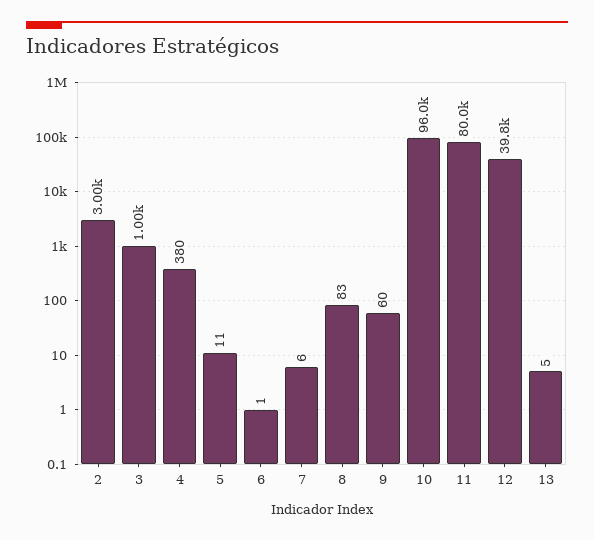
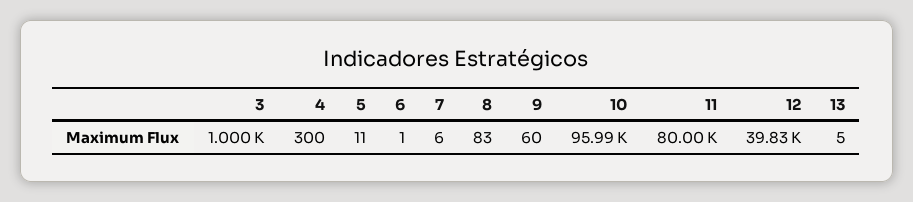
  {
-   "2": 3000,
    "3": 1000,
-   "4": 380,
+   "4": 300,
    "5": 11,
    "6": 1,
    "7": 6,
    "8": 83,
    "9": 60,
    "10": 95990,
    "11": 80000,
    "12": 39830,
    "13": 5
  }

